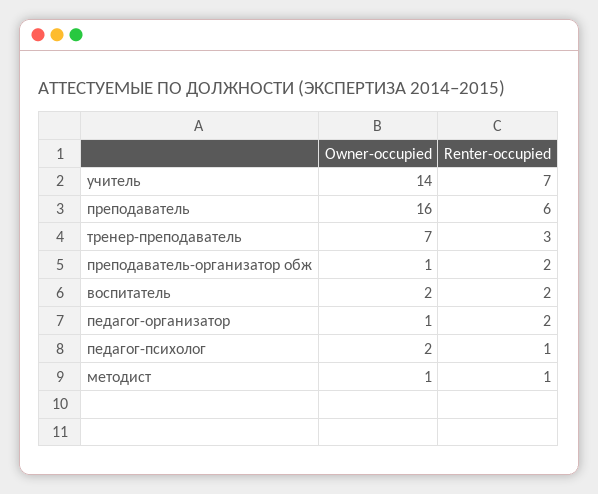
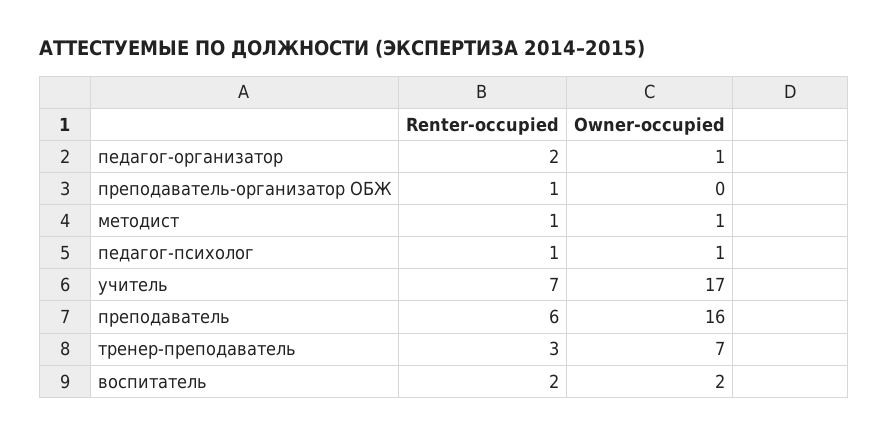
  {
    "Owner-occupied": {
-     "учитель": 14,
+     "учитель": 17,
      "преподаватель": 16,
      "тренер-преподаватель": 7,
-     "преподаватель-организатор обж": 1,
+     "преподаватель-организатор обж": 0,
      "воспитатель": 2,
      "педагог-организатор": 1,
-     "педагог-психолог": 2,
+     "педагог-психолог": 1,
      "методист": 1
    },
    "Renter-occupied": {
      "учитель": 7,
      "преподаватель": 6,
      "тренер-преподаватель": 3,
-     "преподаватель-организатор обж": 2,
+     "преподаватель-организатор обж": 1,
      "воспитатель": 2,
      "педагог-организатор": 2,
      "педагог-психолог": 1,
      "методист": 1
    }
  }

